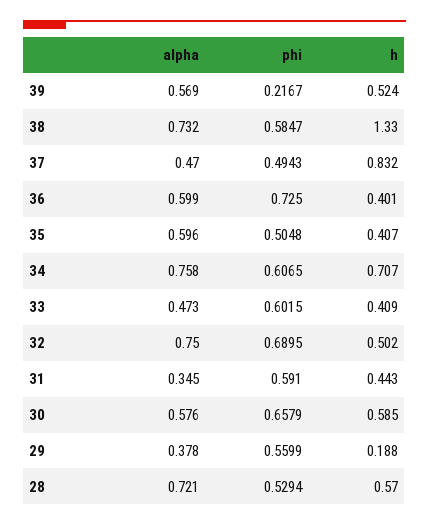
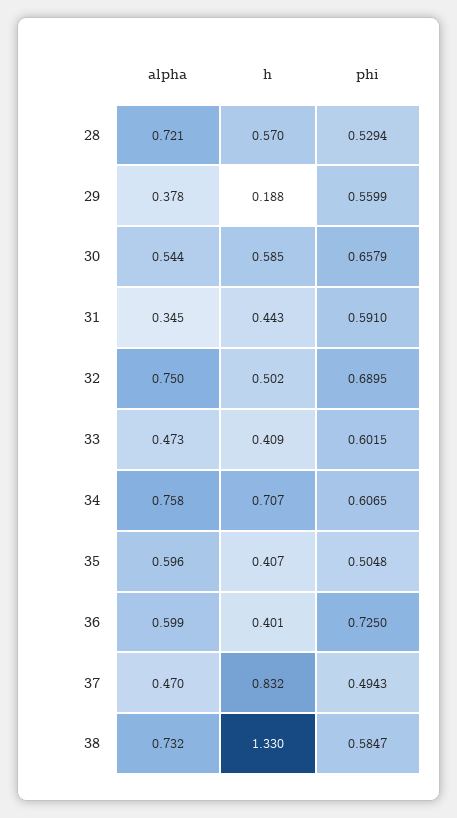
  {
    "alpha": {
-     "39": 0.569,
      "38": 0.732,
      "37": 0.47,
      "36": 0.599,
      "35": 0.596,
      "34": 0.758,
      "33": 0.473,
      "32": 0.75,
      "31": 0.345,
-     "30": 0.576,
+     "30": 0.544,
      "29": 0.378,
      "28": 0.721
    },
    "phi": {
-     "39": 0.2167,
      "38": 0.5847,
      "37": 0.4943,
      "36": 0.725,
      "35": 0.5048,
      "34": 0.6065,
      "33": 0.6015,
      "32": 0.6895,
      "31": 0.591,
      "30": 0.6579,
      "29": 0.5599,
      "28": 0.5294
    },
    "h": {
-     "39": 0.524,
      "38": 1.33,
      "37": 0.832,
      "36": 0.401,
      "35": 0.407,
      "34": 0.707,
      "33": 0.409,
      "32": 0.502,
      "31": 0.443,
      "30": 0.585,
      "29": 0.188,
      "28": 0.57
    }
  }

